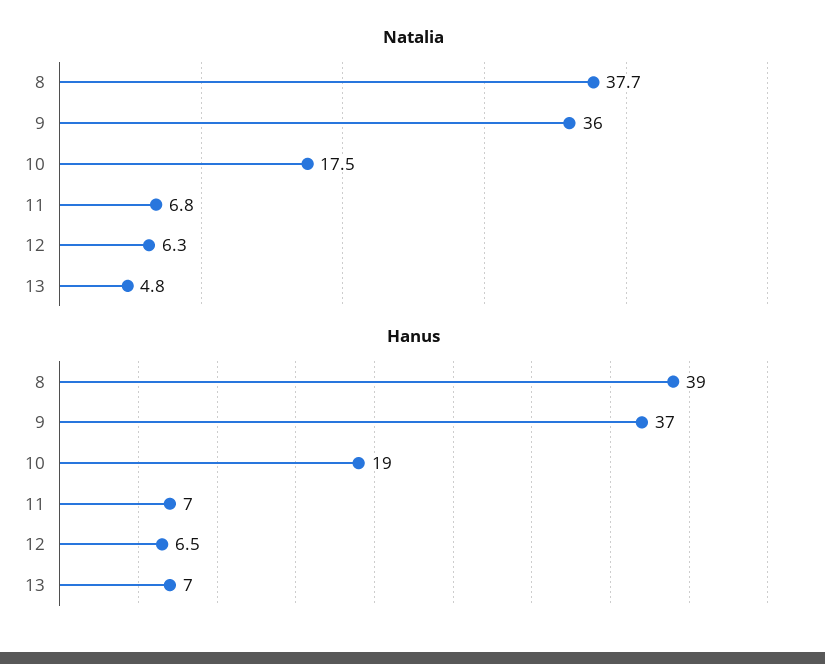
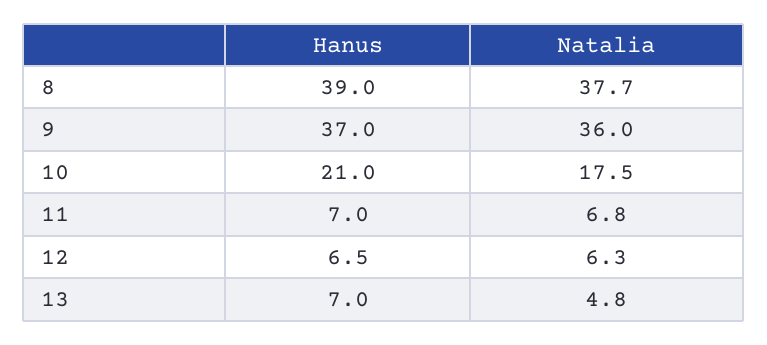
  {
    "Natalia": {
      "8": 37.7,
      "9": 36,
      "10": 17.5,
      "11": 6.8,
      "12": 6.3,
      "13": 4.8
    },
    "Hanus": {
      "8": 39,
      "9": 37,
-     "10": 19,
+     "10": 21,
      "11": 7,
      "12": 6.5,
      "13": 7
    }
  }

